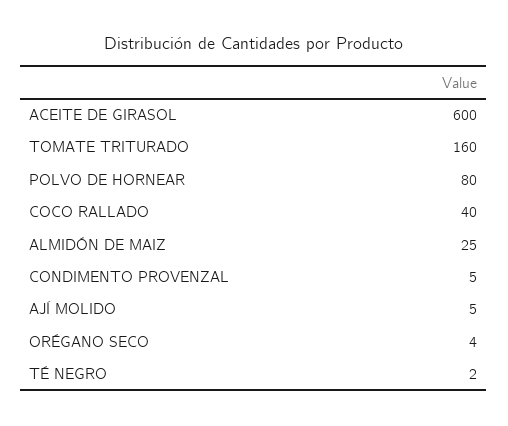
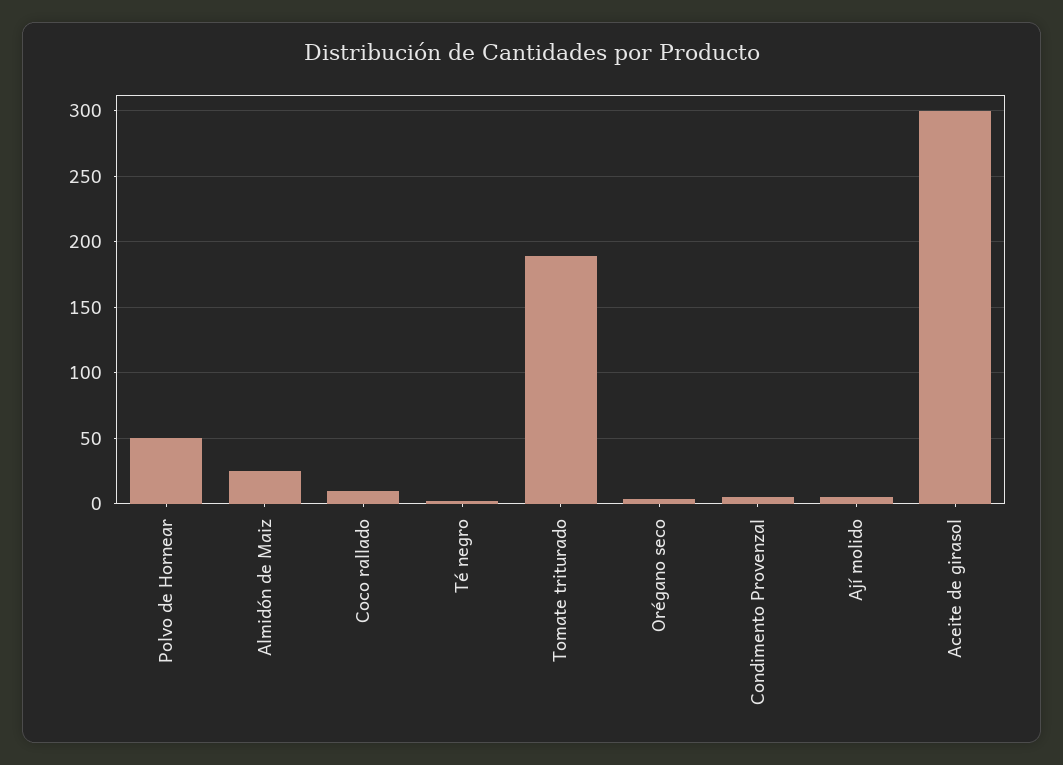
  {
-   "ACEITE DE GIRASOL": 600,
+   "ACEITE DE GIRASOL": 300,
-   "TOMATE TRITURADO": 160,
+   "TOMATE TRITURADO": 190,
-   "POLVO DE HORNEAR": 80,
+   "POLVO DE HORNEAR": 50,
-   "COCO RALLADO": 40,
+   "COCO RALLADO": 10,
    "ALMIDÓN DE MAIZ": 25,
    "CONDIMENTO PROVENZAL": 5,
    "AJÍ MOLIDO": 5,
    "ORÉGANO SECO": 4,
    "TÉ NEGRO": 2
  }

